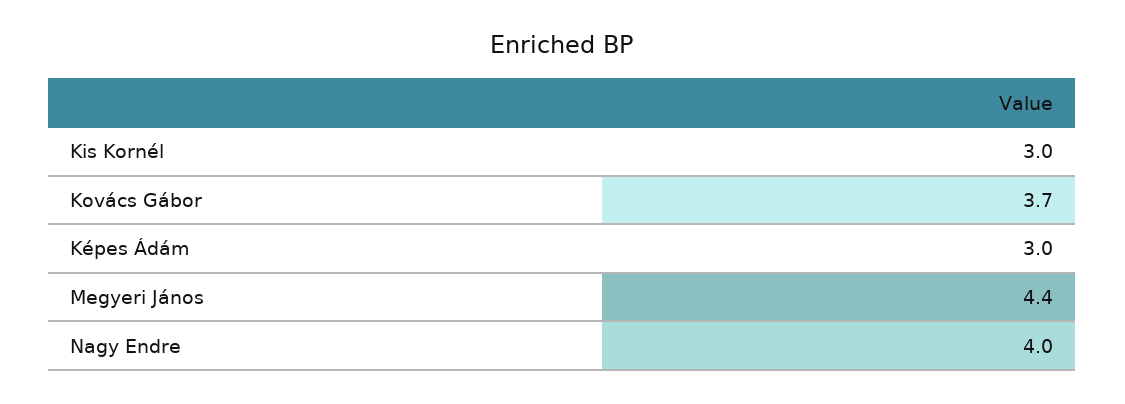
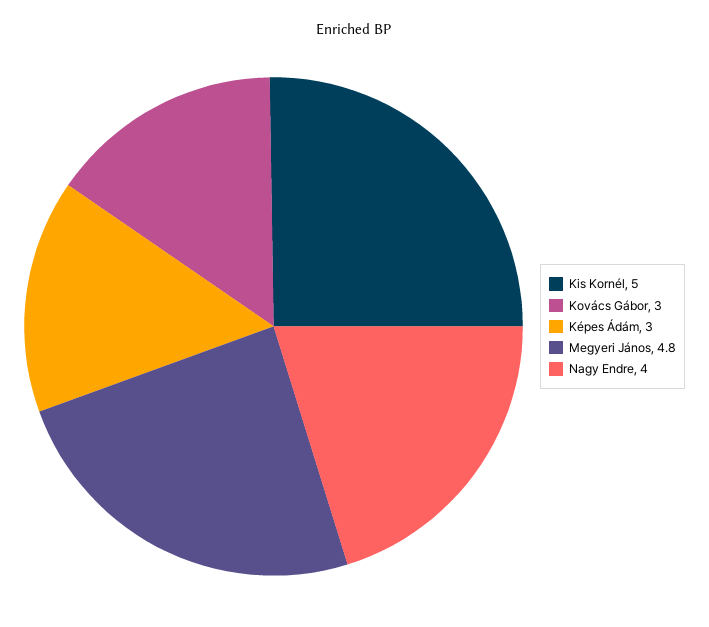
  {
-   "Kis Kornél": 3,
+   "Kis Kornél": 5,
-   "Kovács Gábor": 3.7,
+   "Kovács Gábor": 3,
    "Képes Ádám": 3,
-   "Megyeri János": 4.4,
+   "Megyeri János": 4.8,
    "Nagy Endre": 4
  }

